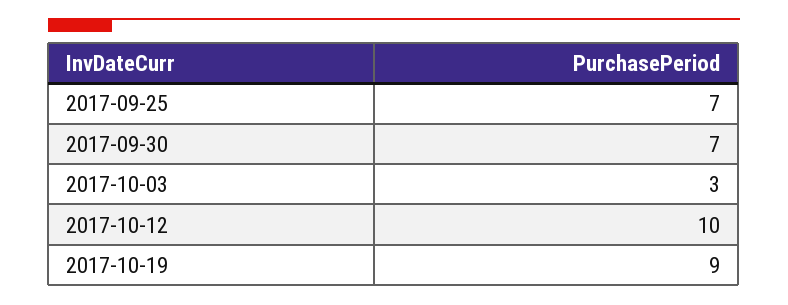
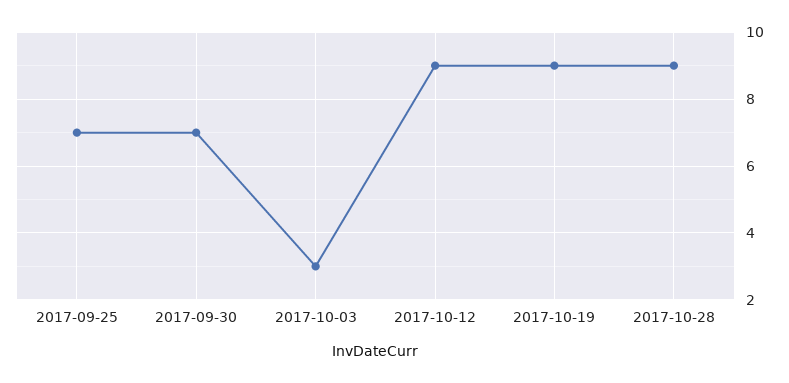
  {
    "2017-09-25": 7,
    "2017-09-30": 7,
    "2017-10-03": 3,
-   "2017-10-12": 10,
+   "2017-10-12": 9,
-   "2017-10-19": 9
+   "2017-10-19": 9,
+   "2017-10-28": 9
  }

